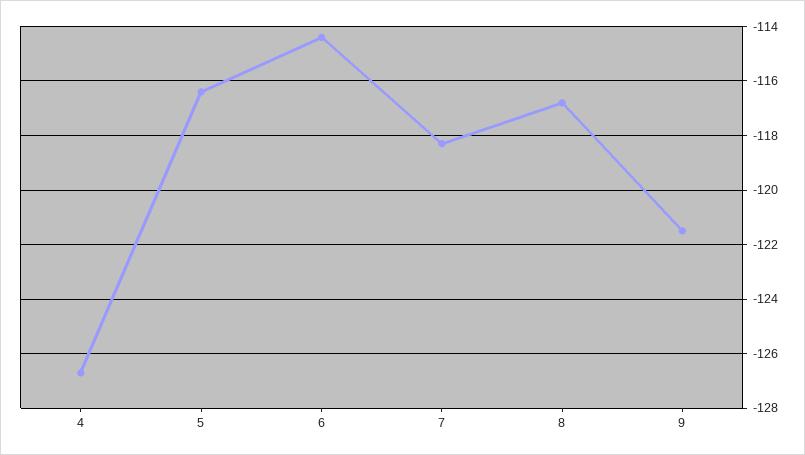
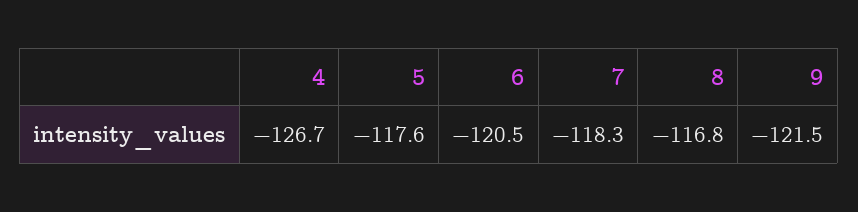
  {
    "4": -126.7,
-   "5": -116.5,
+   "5": -117.6,
-   "6": -114.5,
+   "6": -120.5,
    "7": -118.3,
    "8": -116.8,
    "9": -121.5
  }

